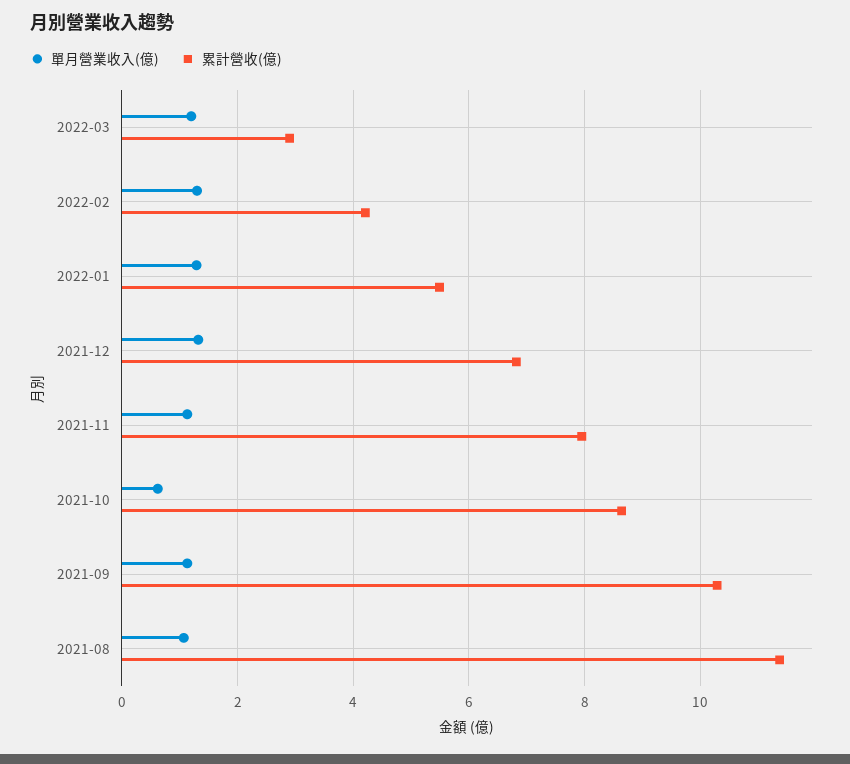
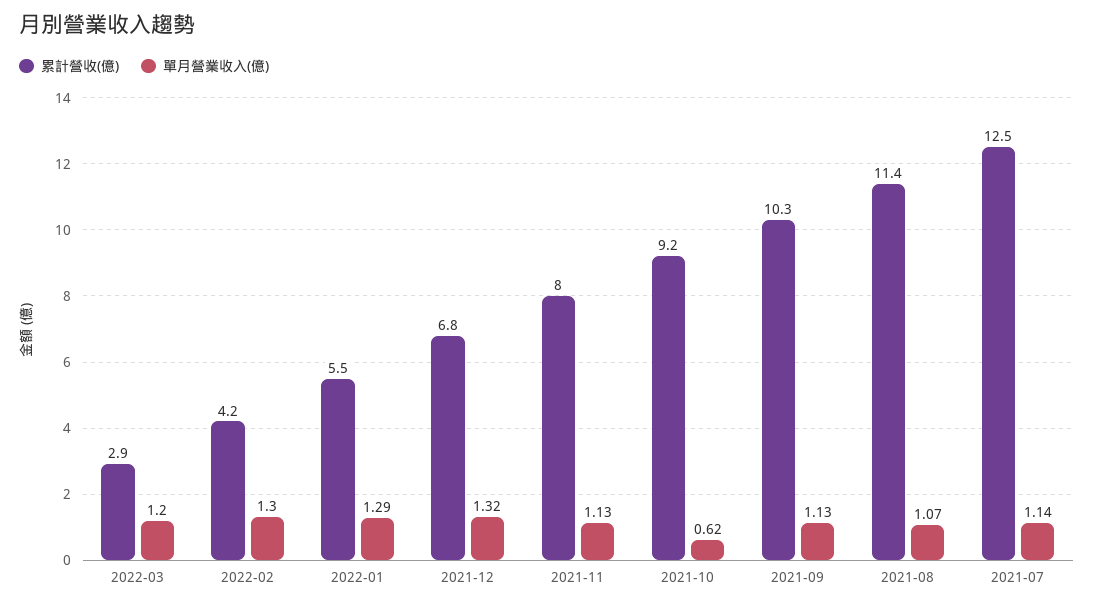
  {
    "單月營業收入(億)": {
      "2022-03": 1.2,
      "2022-02": 1.3,
      "2022-01": 1.29,
      "2021-12": 1.32,
      "2021-11": 1.13,
      "2021-10": 0.62,
      "2021-09": 1.13,
-     "2021-08": 1.07
+     "2021-08": 1.07,
+     "2021-07": 1.14
    },
    "累計營收(億)": {
      "2022-03": 2.9,
      "2022-02": 4.2,
      "2022-01": 5.5,
      "2021-12": 6.8,
      "2021-11": 8,
-     "2021-10": 8.6,
+     "2021-10": 9.2,
      "2021-09": 10.3,
-     "2021-08": 11.4
+     "2021-08": 11.4,
+     "2021-07": 12.5
    }
  }

